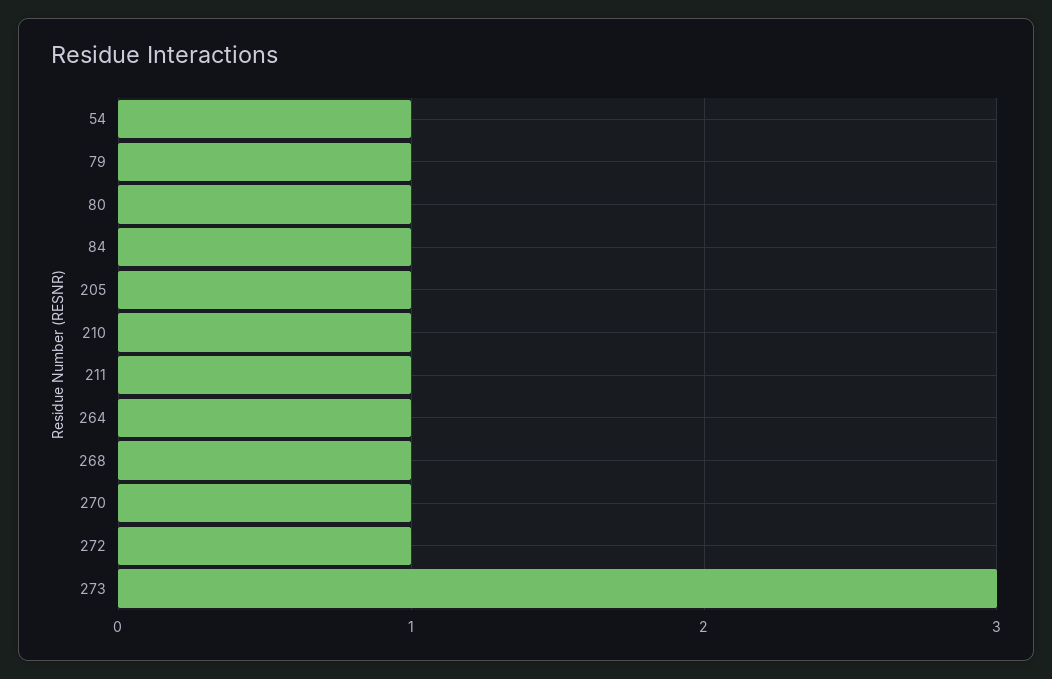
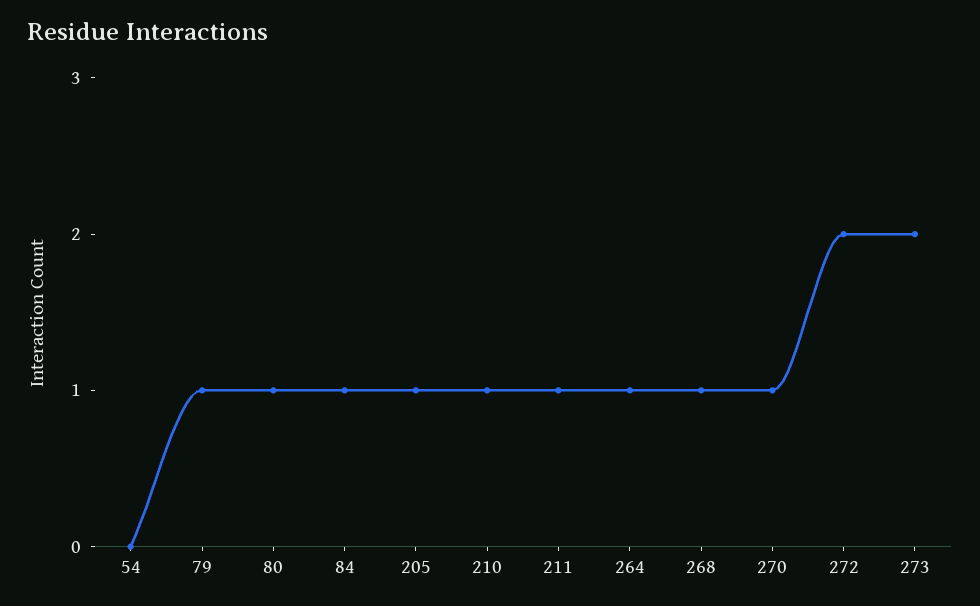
  {
-   "54": 1,
+   "54": 0,
    "79": 1,
    "80": 1,
    "84": 1,
    "205": 1,
    "210": 1,
    "211": 1,
    "264": 1,
    "268": 1,
    "270": 1,
-   "272": 1,
+   "272": 2,
-   "273": 3
+   "273": 2
  }

